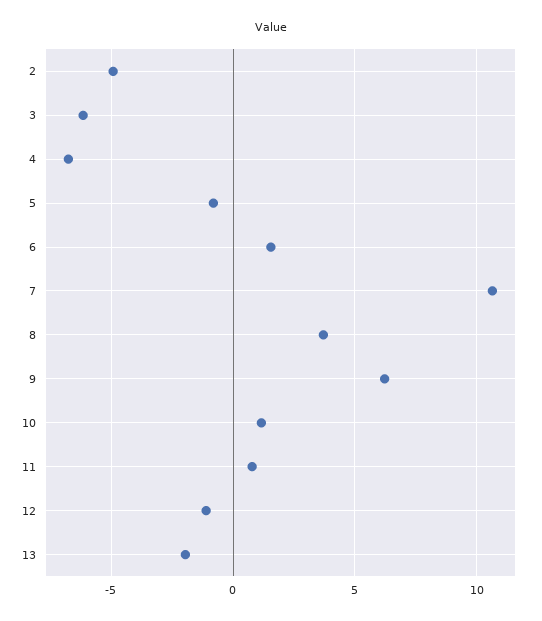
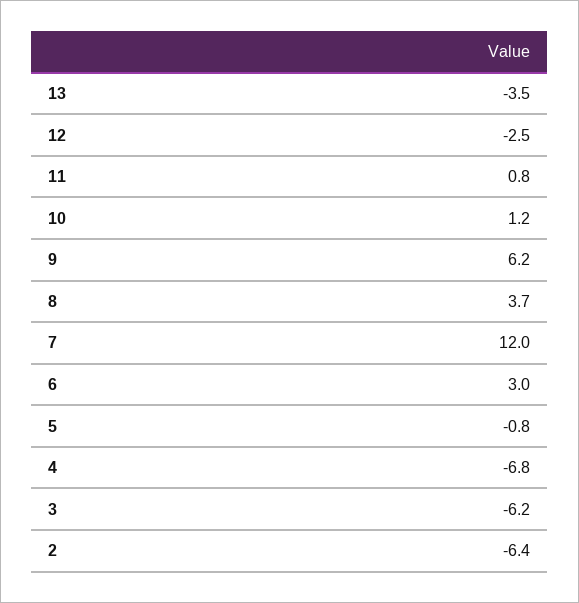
  {
-   "2": -5,
+   "2": -6.4,
    "3": -6.2,
    "4": -6.8,
    "5": -0.8,
-   "6": 1.5,
+   "6": 3,
-   "7": 10.5,
+   "7": 12,
    "8": 3.7,
    "9": 6.2,
    "10": 1.2,
    "11": 0.8,
-   "12": -1,
+   "12": -2.5,
-   "13": -2
+   "13": -3.5
  }

